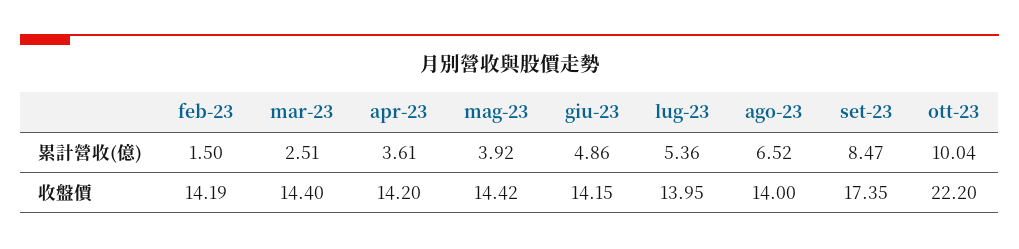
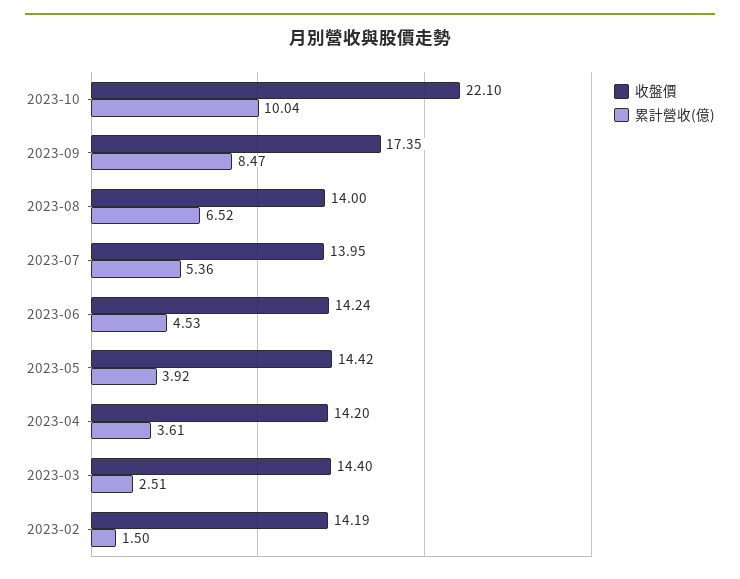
  {
    "累計營收(億)": {
      "feb-23": 1.5,
      "mar-23": 2.51,
      "apr-23": 3.61,
      "mag-23": 3.92,
-     "giu-23": 4.86,
+     "giu-23": 4.53,
      "lug-23": 5.36,
      "ago-23": 6.52,
      "set-23": 8.47,
      "ott-23": 10.04
    },
    "收盤價": {
      "feb-23": 14.19,
      "mar-23": 14.4,
      "apr-23": 14.2,
      "mag-23": 14.42,
-     "giu-23": 14.15,
+     "giu-23": 14.24,
      "lug-23": 13.95,
      "ago-23": 14,
      "set-23": 17.35,
-     "ott-23": 22.2
+     "ott-23": 22.1
    }
  }

